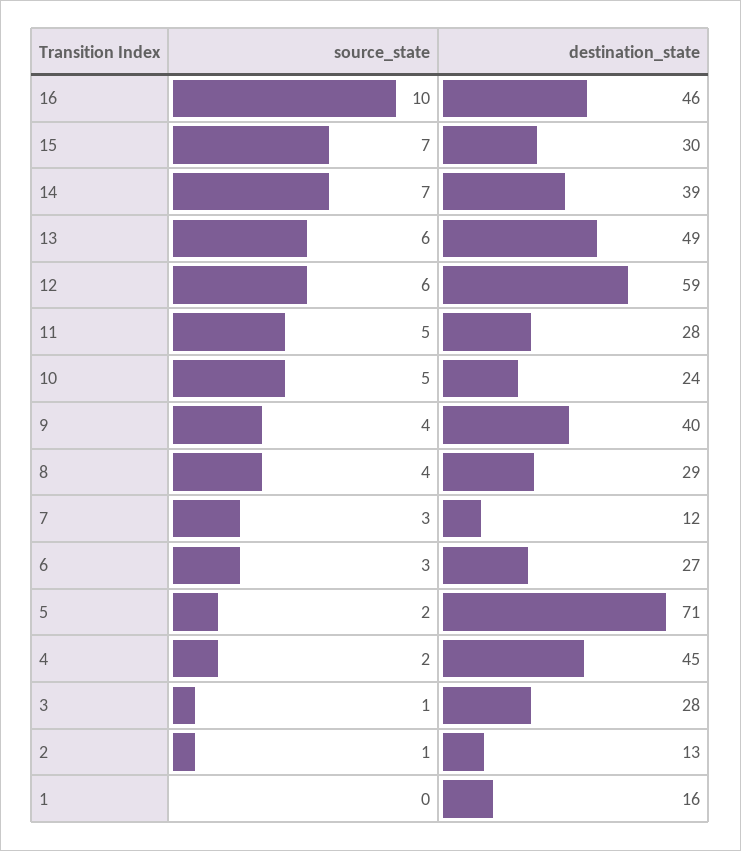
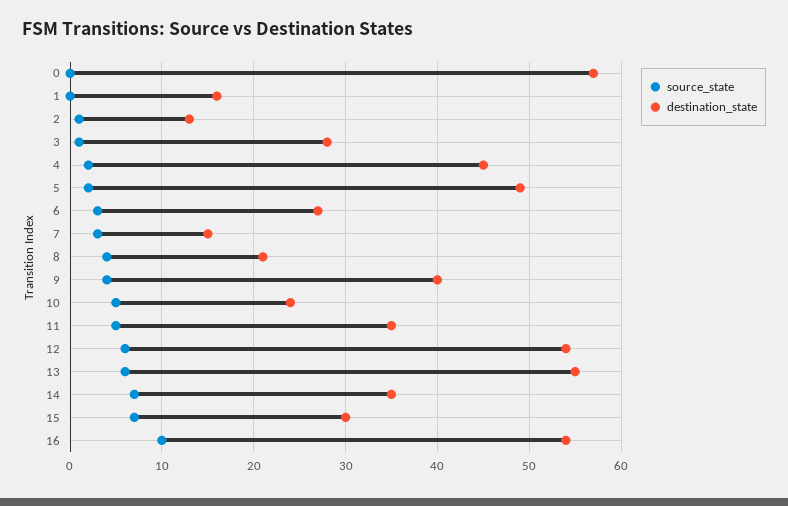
  {
    "source_state": {
      "16": 10,
      "15": 7,
      "14": 7,
      "13": 6,
      "12": 6,
      "11": 5,
      "10": 5,
      "9": 4,
      "8": 4,
      "7": 3,
      "6": 3,
      "5": 2,
      "4": 2,
      "3": 1,
      "2": 1,
-     "1": 0
+     "1": 0,
+     "0": 0
    },
    "destination_state": {
-     "16": 46,
+     "16": 54,
      "15": 30,
-     "14": 39,
+     "14": 35,
-     "13": 49,
+     "13": 55,
-     "12": 59,
+     "12": 54,
-     "11": 28,
+     "11": 35,
      "10": 24,
      "9": 40,
-     "8": 29,
+     "8": 21,
-     "7": 12,
+     "7": 15,
      "6": 27,
-     "5": 71,
+     "5": 49,
      "4": 45,
      "3": 28,
      "2": 13,
-     "1": 16
+     "1": 16,
+     "0": 57
    }
  }

